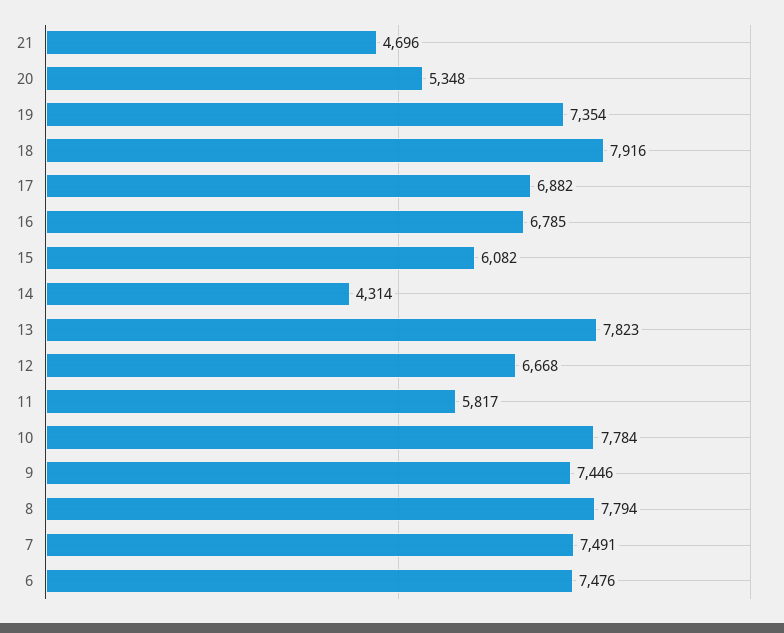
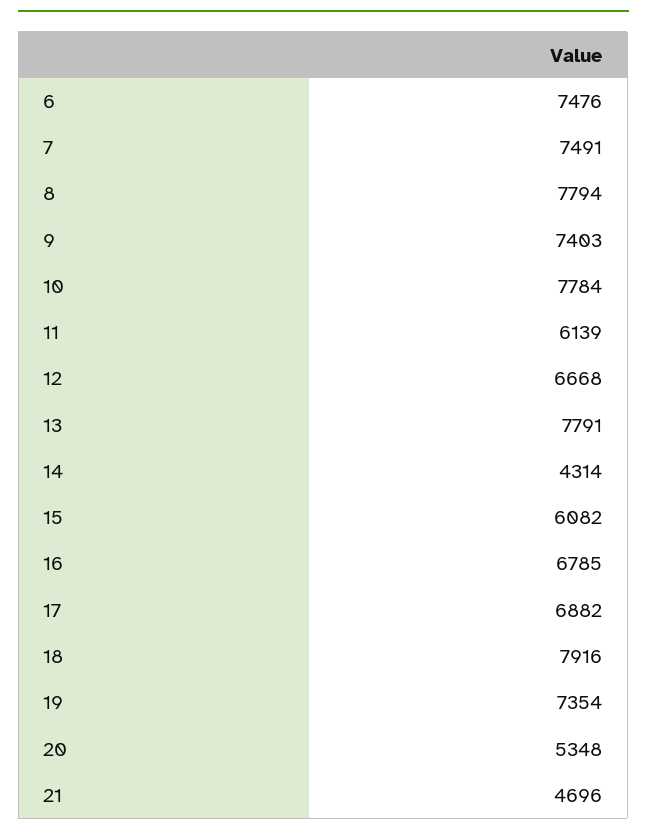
  {
    "21": 4696,
    "20": 5348,
    "19": 7354,
    "18": 7916,
    "17": 6882,
    "16": 6785,
    "15": 6082,
    "14": 4314,
-   "13": 7823,
+   "13": 7791,
    "12": 6668,
-   "11": 5817,
+   "11": 6139,
    "10": 7784,
-   "9": 7446,
+   "9": 7403,
    "8": 7794,
    "7": 7491,
    "6": 7476
  }

